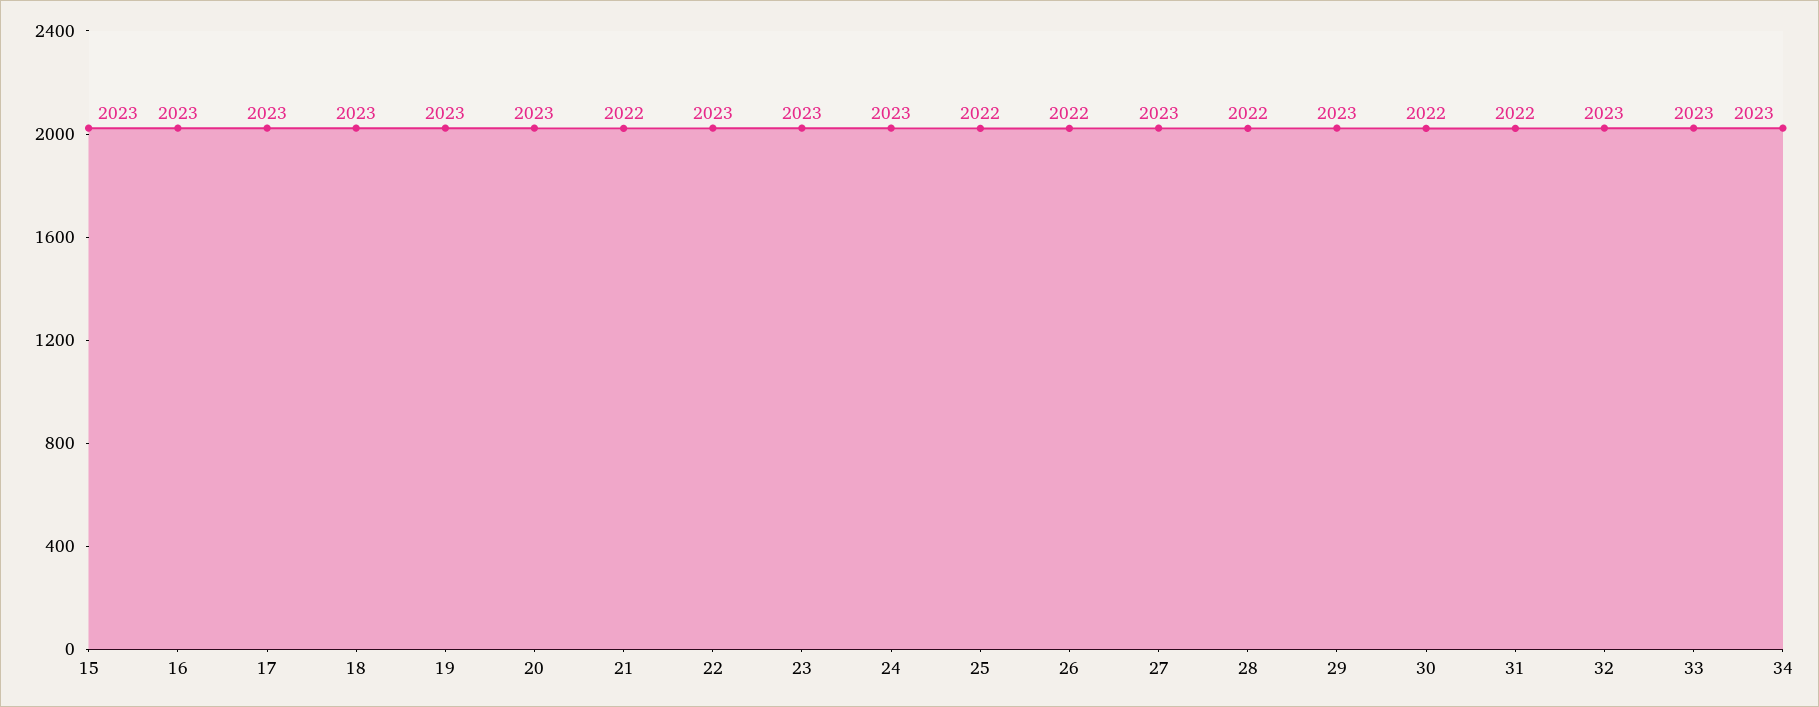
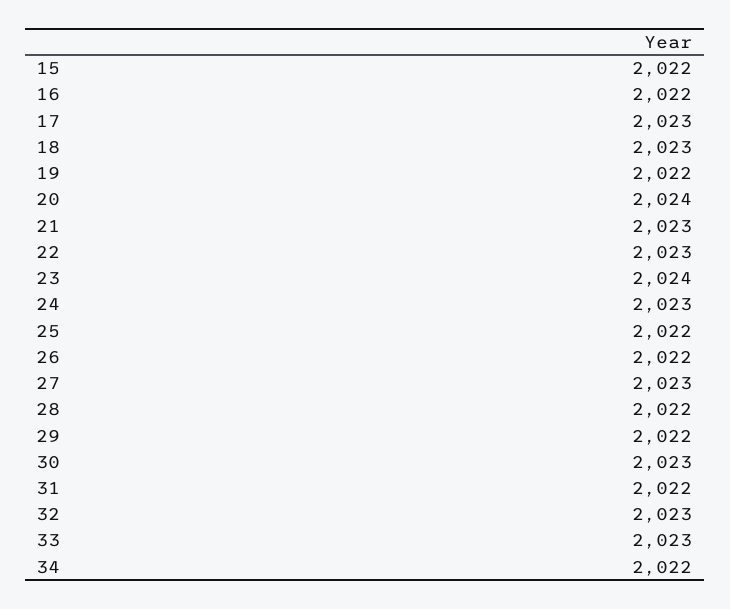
  {
-   "15": 2023,
+   "15": 2022,
-   "16": 2023,
+   "16": 2022,
    "17": 2023,
    "18": 2023,
-   "19": 2023,
+   "19": 2022,
-   "20": 2023,
+   "20": 2024,
-   "21": 2022,
+   "21": 2023,
    "22": 2023,
-   "23": 2023,
+   "23": 2024,
    "24": 2023,
    "25": 2022,
    "26": 2022,
    "27": 2023,
    "28": 2022,
-   "29": 2023,
+   "29": 2022,
-   "30": 2022,
+   "30": 2023,
    "31": 2022,
    "32": 2023,
    "33": 2023,
-   "34": 2023
+   "34": 2022
  }

